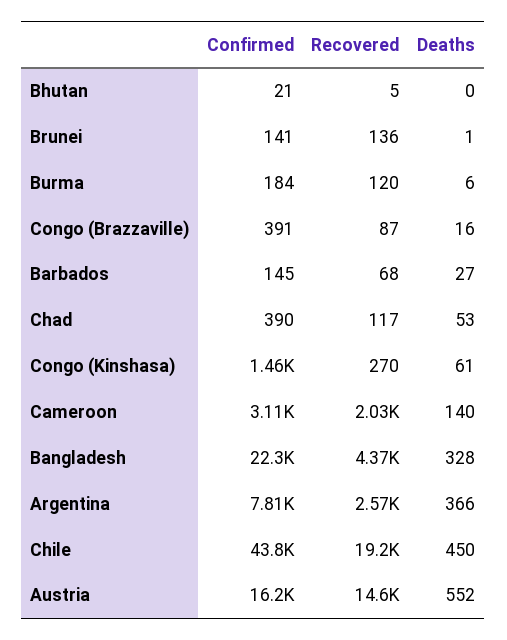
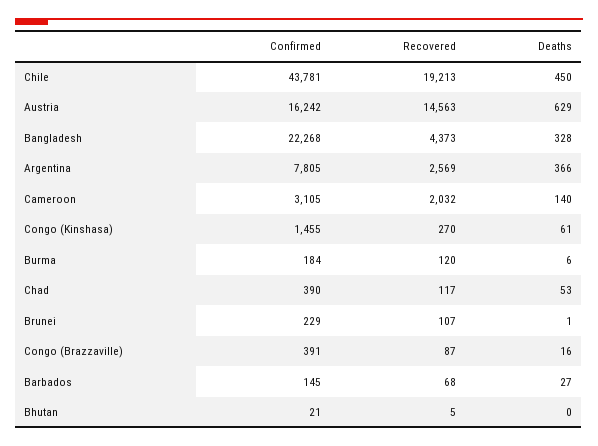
  {
    "Confirmed": {
      "Bhutan": 21,
-     "Brunei": 141,
+     "Brunei": 229,
      "Burma": 184,
      "Congo (Brazzaville)": 391,
      "Barbados": 145,
      "Chad": 390,
      "Congo (Kinshasa)": 1455,
      "Cameroon": 3105,
      "Bangladesh": 22268,
      "Argentina": 7805,
      "Chile": 43781,
      "Austria": 16242
    },
    "Recovered": {
      "Bhutan": 5,
-     "Brunei": 136,
+     "Brunei": 107,
      "Burma": 120,
      "Congo (Brazzaville)": 87,
      "Barbados": 68,
      "Chad": 117,
      "Congo (Kinshasa)": 270,
      "Cameroon": 2032,
      "Bangladesh": 4373,
      "Argentina": 2569,
      "Chile": 19213,
      "Austria": 14563
    },
    "Deaths": {
      "Bhutan": 0,
      "Brunei": 1,
      "Burma": 6,
      "Congo (Brazzaville)": 16,
      "Barbados": 27,
      "Chad": 53,
      "Congo (Kinshasa)": 61,
      "Cameroon": 140,
      "Bangladesh": 328,
      "Argentina": 366,
      "Chile": 450,
-     "Austria": 552
+     "Austria": 629
    }
  }

